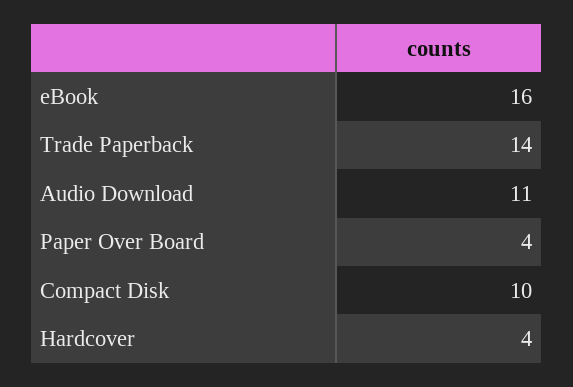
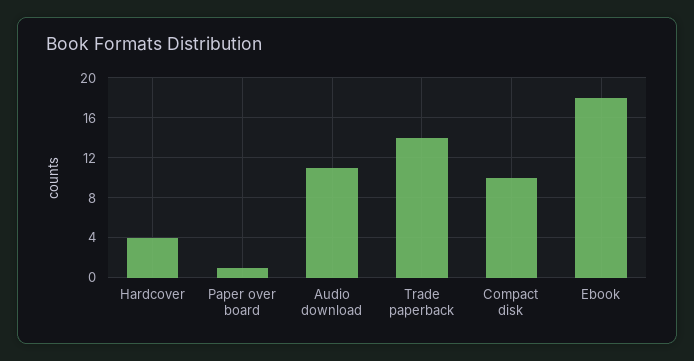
  {
-   "eBook": 16,
+   "eBook": 18,
    "Trade Paperback": 14,
    "Audio Download": 11,
-   "Paper Over Board": 4,
+   "Paper Over Board": 1,
    "Compact Disk": 10,
    "Hardcover": 4
  }

